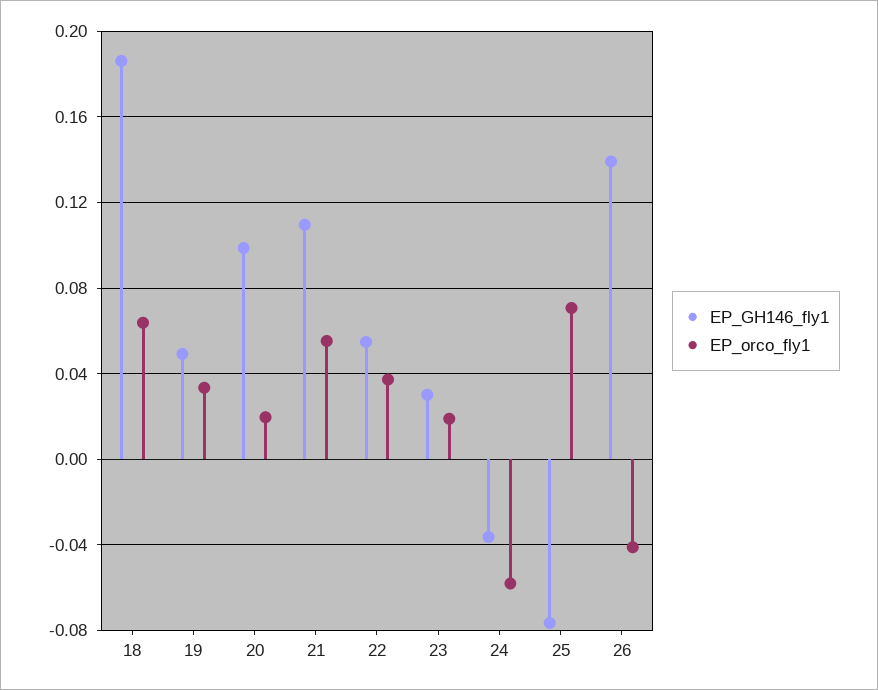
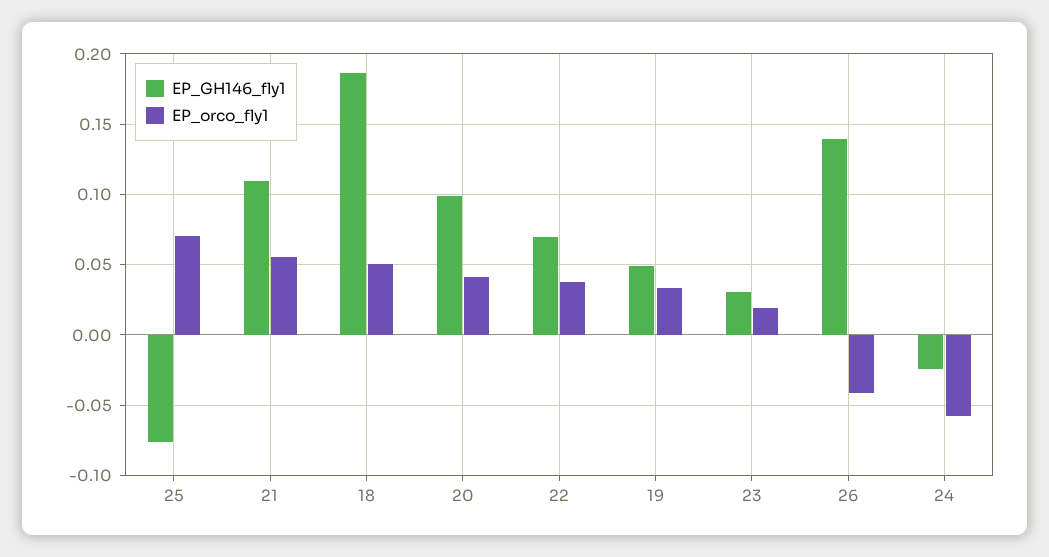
  {
    "EP_GH146_fly1": {
      "18": 0.185,
      "19": 0.05,
      "20": 0.1,
      "21": 0.11,
-     "22": 0.055,
+     "22": 0.07,
      "23": 0.03,
-     "24": -0.035,
+     "24": -0.025,
      "25": -0.075,
      "26": 0.14
    },
    "EP_orco_fly1": {
-     "18": 0.065,
+     "18": 0.05,
      "19": 0.035,
-     "20": 0.02,
+     "20": 0.04,
      "21": 0.055,
      "22": 0.035,
      "23": 0.02,
      "24": -0.06,
      "25": 0.07,
      "26": -0.04
    }
  }

